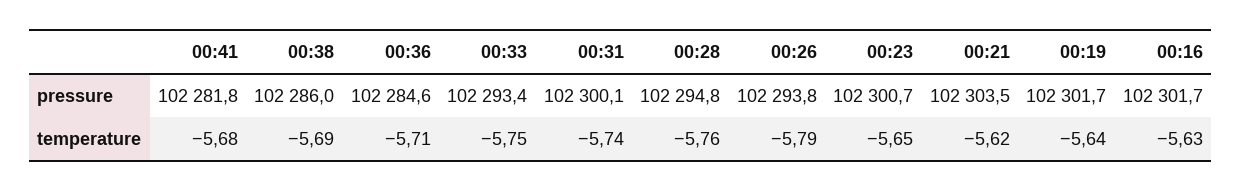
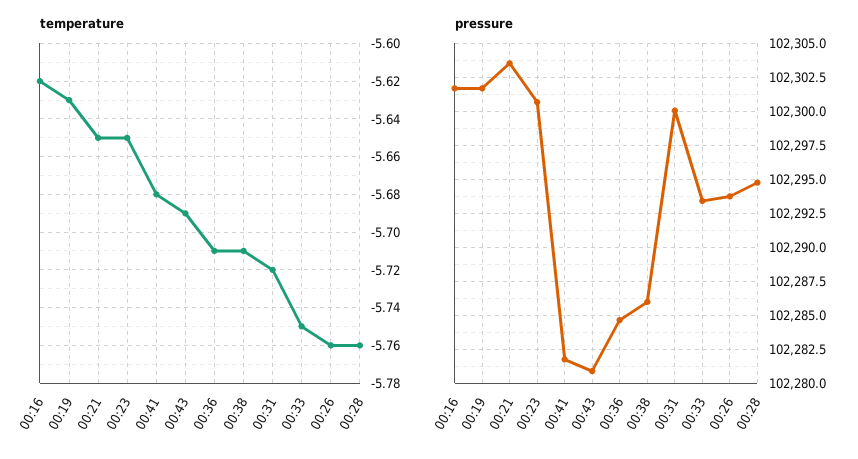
  {
    "pressure": {
      "00:41": 102281.8,
      "00:38": 102286,
      "00:36": 102284.6,
      "00:33": 102293.4,
      "00:31": 102300.1,
      "00:28": 102294.8,
      "00:26": 102293.8,
      "00:23": 102300.7,
      "00:21": 102303.5,
      "00:19": 102301.7,
-     "00:16": 102301.7
+     "00:16": 102301.7,
+     "00:43": 102281
    },
    "temperature": {
      "00:41": -5.68,
-     "00:38": -5.69,
+     "00:38": -5.71,
      "00:36": -5.71,
      "00:33": -5.75,
-     "00:31": -5.74,
+     "00:31": -5.72,
      "00:28": -5.76,
-     "00:26": -5.79,
+     "00:26": -5.76,
      "00:23": -5.65,
-     "00:21": -5.62,
+     "00:21": -5.65,
-     "00:19": -5.64,
+     "00:19": -5.63,
-     "00:16": -5.63
+     "00:16": -5.62,
+     "00:43": -5.69
    }
  }

